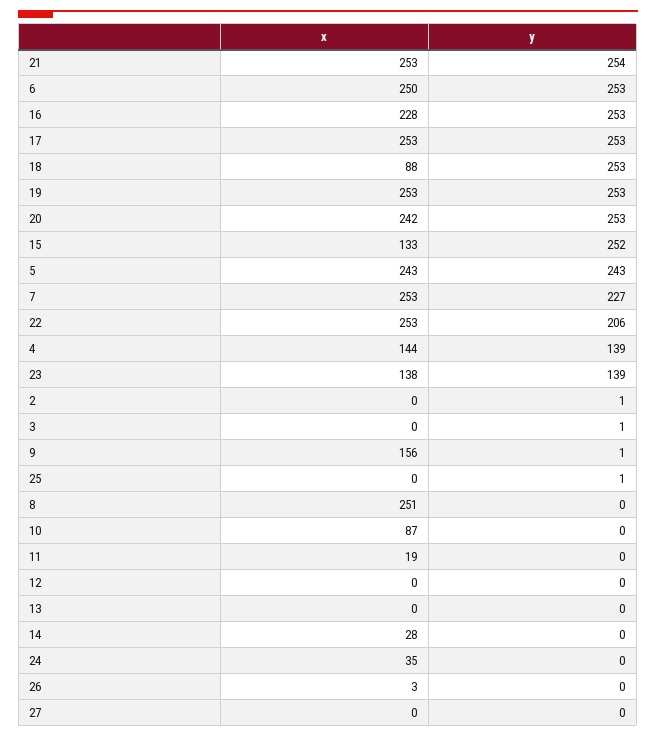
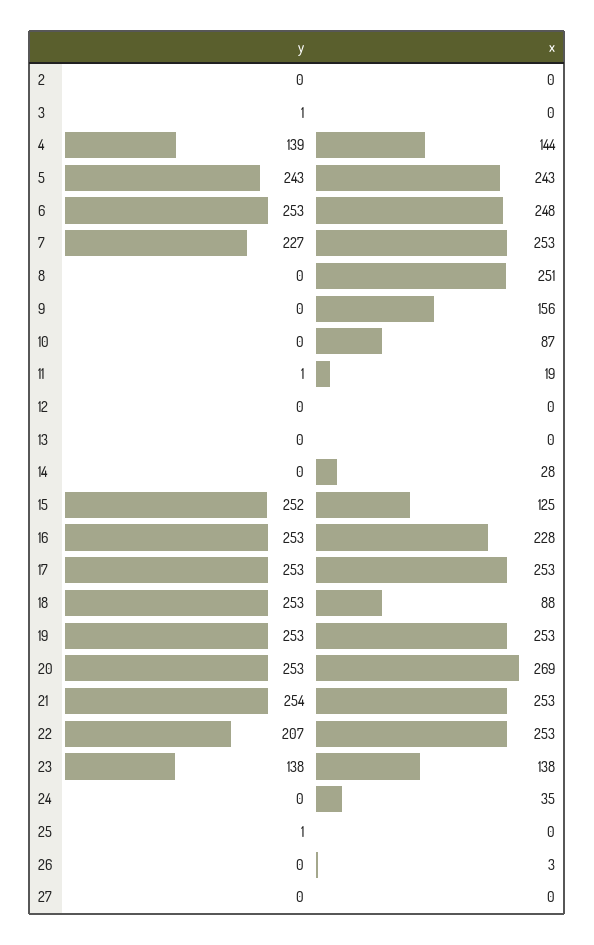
  {
    "x": {
      "21": 253,
-     "6": 250,
+     "6": 248,
      "16": 228,
      "17": 253,
      "18": 88,
      "19": 253,
-     "20": 242,
+     "20": 269,
-     "15": 133,
+     "15": 125,
      "5": 243,
      "7": 253,
      "22": 253,
      "4": 144,
      "23": 138,
      "2": 0,
      "3": 0,
      "9": 156,
      "25": 0,
      "8": 251,
      "10": 87,
      "11": 19,
      "12": 0,
      "13": 0,
      "14": 28,
      "24": 35,
      "26": 3,
      "27": 0
    },
    "y": {
      "21": 254,
      "6": 253,
      "16": 253,
      "17": 253,
      "18": 253,
      "19": 253,
      "20": 253,
      "15": 252,
      "5": 243,
      "7": 227,
-     "22": 206,
+     "22": 207,
      "4": 139,
-     "23": 139,
+     "23": 138,
-     "2": 1,
+     "2": 0,
      "3": 1,
-     "9": 1,
+     "9": 0,
      "25": 1,
      "8": 0,
      "10": 0,
-     "11": 0,
+     "11": 1,
      "12": 0,
      "13": 0,
      "14": 0,
      "24": 0,
      "26": 0,
      "27": 0
    }
  }

